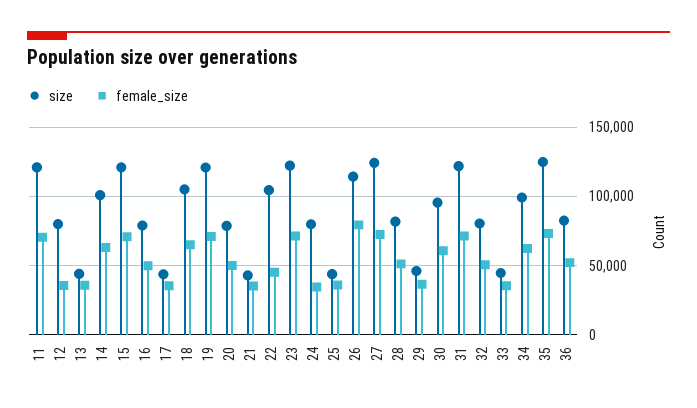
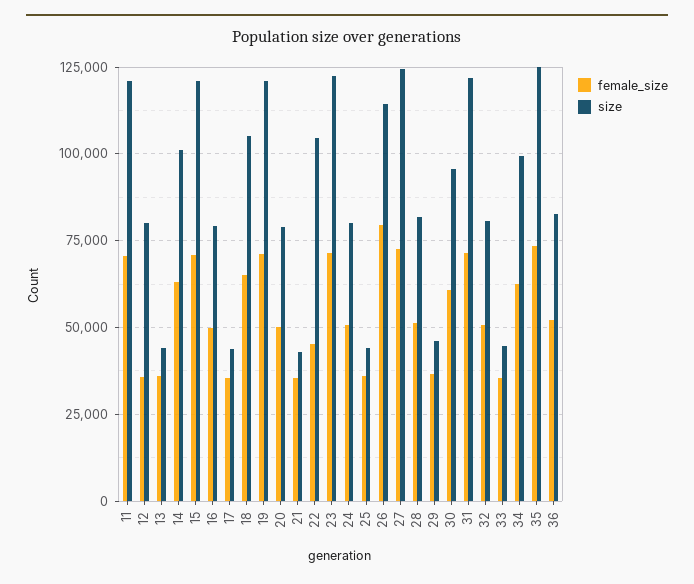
  {
    "size": {
      "11": 120000,
      "12": 80000,
      "13": 45000,
      "14": 100000,
      "15": 120000,
      "16": 80000,
      "17": 45000,
      "18": 105000,
      "19": 120000,
      "20": 80000,
      "21": 42500,
      "22": 105000,
      "23": 122500,
      "24": 80000,
      "25": 45000,
      "26": 115000,
      "27": 125000,
      "28": 82500,
      "29": 45000,
      "30": 95000,
      "31": 122500,
      "32": 80000,
      "33": 45000,
      "34": 100000,
      "35": 125000,
      "36": 82500
    },
    "female_size": {
      "11": 70000,
      "12": 35000,
      "13": 35000,
      "14": 62500,
      "15": 70000,
      "16": 50000,
      "17": 35000,
      "18": 65000,
      "19": 70000,
      "20": 50000,
      "21": 35000,
      "22": 45000,
      "23": 72500,
-     "24": 35000,
+     "24": 50000,
      "25": 35000,
      "26": 80000,
      "27": 72500,
      "28": 52500,
      "29": 37500,
      "30": 60000,
      "31": 72500,
      "32": 50000,
      "33": 35000,
      "34": 62500,
      "35": 72500,
      "36": 52500
    }
  }

